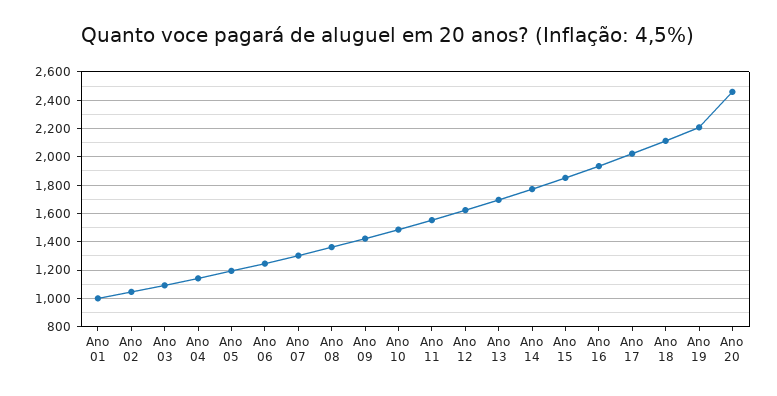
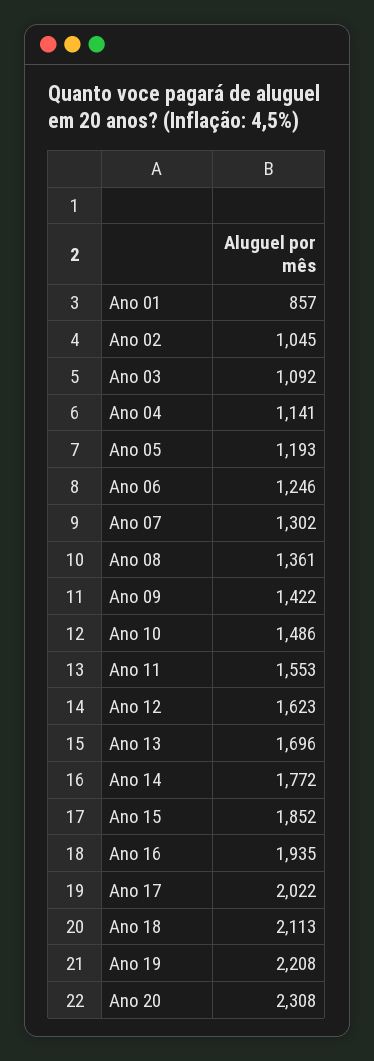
  {
-   "Ano 01": 1000,
+   "Ano 01": 857,
    "Ano 02": 1045,
    "Ano 03": 1092,
    "Ano 04": 1141,
    "Ano 05": 1193,
    "Ano 06": 1246,
    "Ano 07": 1302,
    "Ano 08": 1361,
    "Ano 09": 1422,
    "Ano 10": 1486,
    "Ano 11": 1553,
    "Ano 12": 1623,
    "Ano 13": 1696,
    "Ano 14": 1772,
    "Ano 15": 1852,
    "Ano 16": 1935,
    "Ano 17": 2022,
    "Ano 18": 2113,
    "Ano 19": 2208,
-   "Ano 20": 2450
+   "Ano 20": 2308
  }

